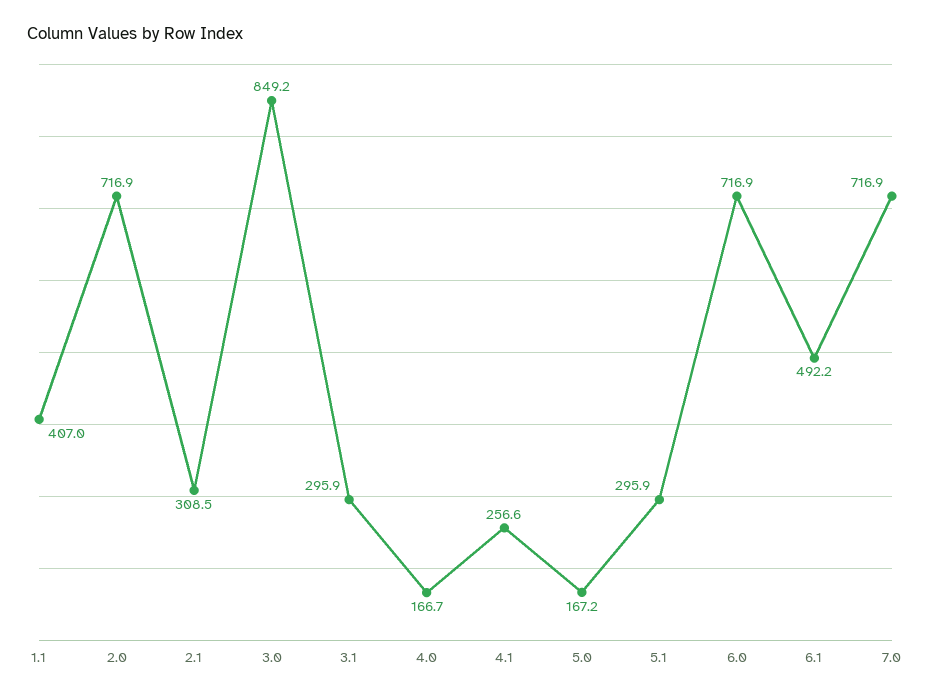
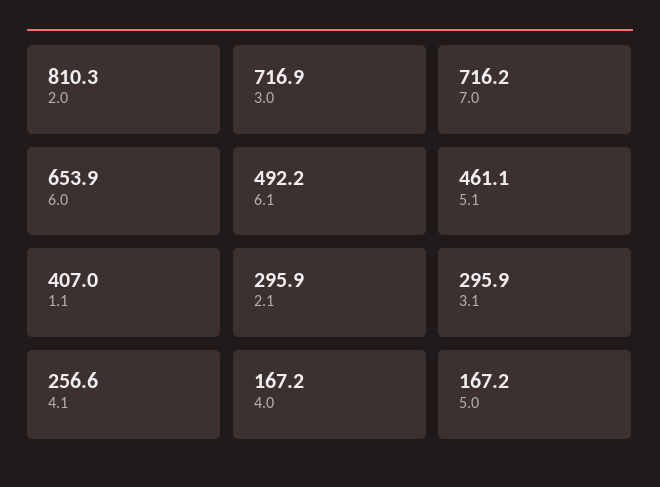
  {
    "1.1": 407,
-   "2.0": 716.9,
+   "2.0": 810.3,
-   "2.1": 308.5,
+   "2.1": 295.9,
-   "3.0": 849.2,
+   "3.0": 716.9,
    "3.1": 295.9,
-   "4.0": 166.7,
+   "4.0": 167.2,
    "4.1": 256.6,
    "5.0": 167.2,
-   "5.1": 295.9,
+   "5.1": 461.1,
-   "6.0": 716.9,
+   "6.0": 653.9,
    "6.1": 492.2,
-   "7.0": 716.9
+   "7.0": 716.2
  }

